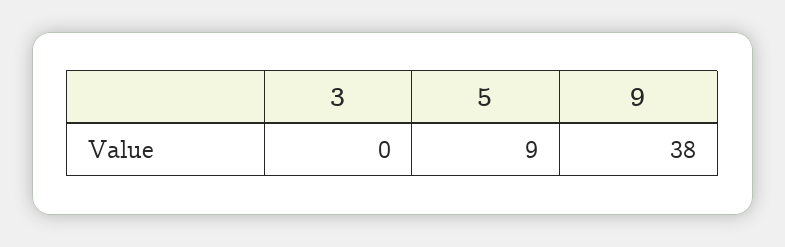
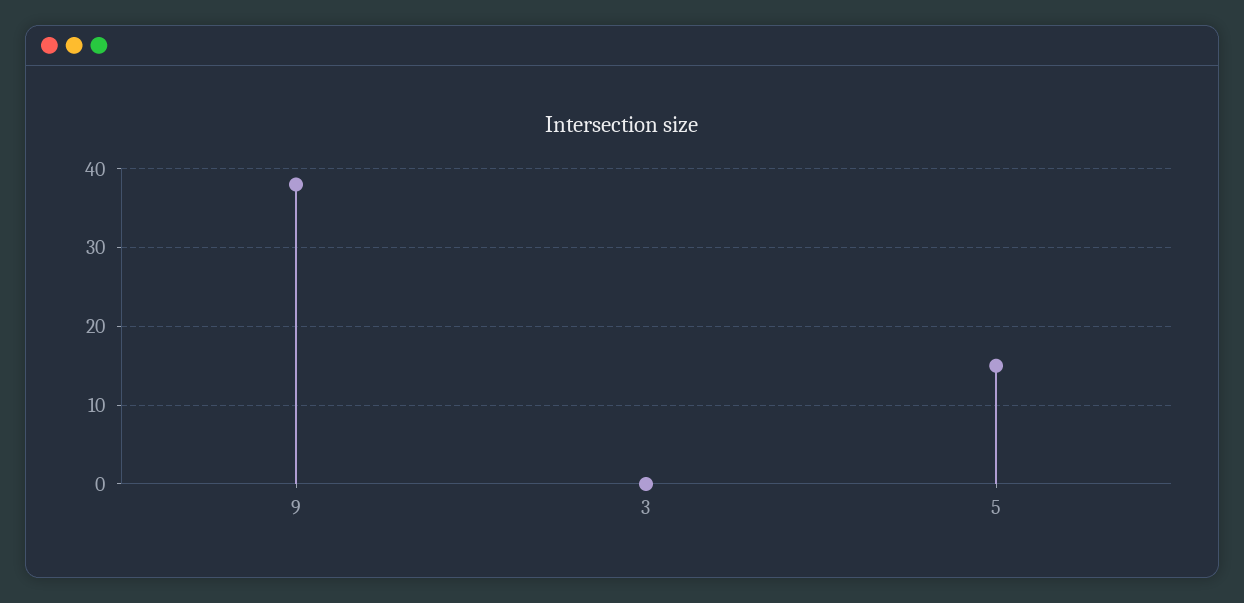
  {
    "3": 0,
-   "5": 9,
+   "5": 15,
    "9": 38
  }

